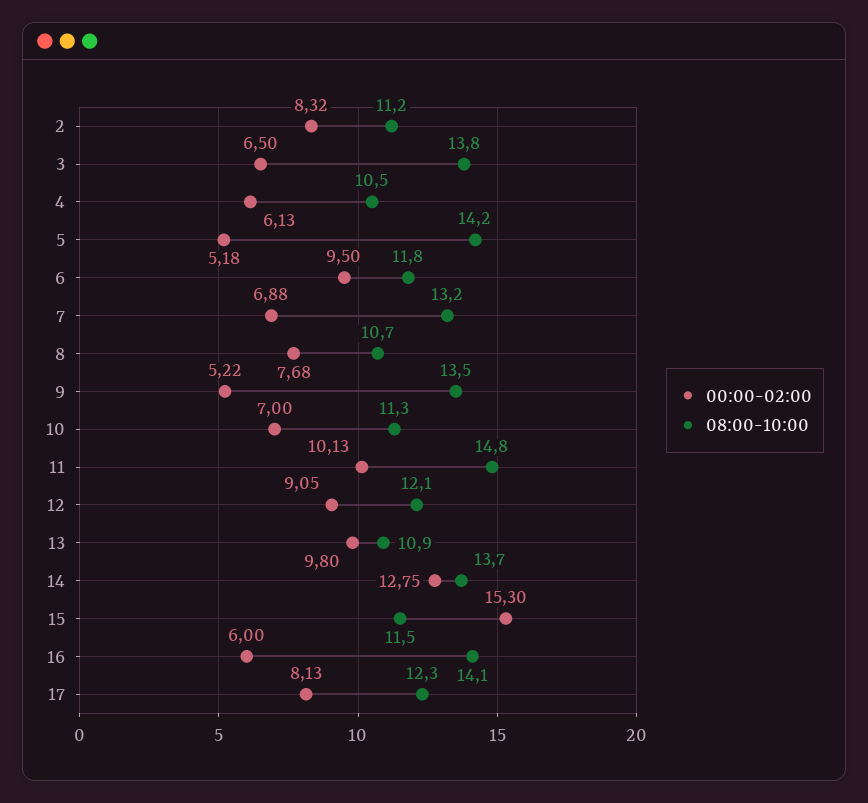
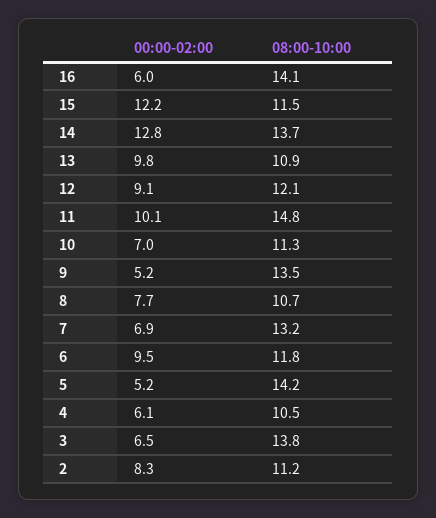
  {
    "00:00-02:00": {
      "2": 8.32,
      "3": 6.5,
      "4": 6.13,
      "5": 5.18,
      "6": 9.5,
      "7": 6.88,
      "8": 7.68,
      "9": 5.22,
      "10": 7,
      "11": 10.13,
      "12": 9.05,
      "13": 9.8,
      "14": 12.75,
-     "15": 15.3,
+     "15": 12.2,
-     "16": 6,
+     "16": 6
-     "17": 8.13
    },
    "08:00-10:00": {
      "2": 11.2,
      "3": 13.8,
      "4": 10.5,
      "5": 14.2,
      "6": 11.8,
      "7": 13.2,
      "8": 10.7,
      "9": 13.5,
      "10": 11.3,
      "11": 14.8,
      "12": 12.1,
      "13": 10.9,
      "14": 13.7,
      "15": 11.5,
-     "16": 14.1,
+     "16": 14.1
-     "17": 12.3
    }
  }

